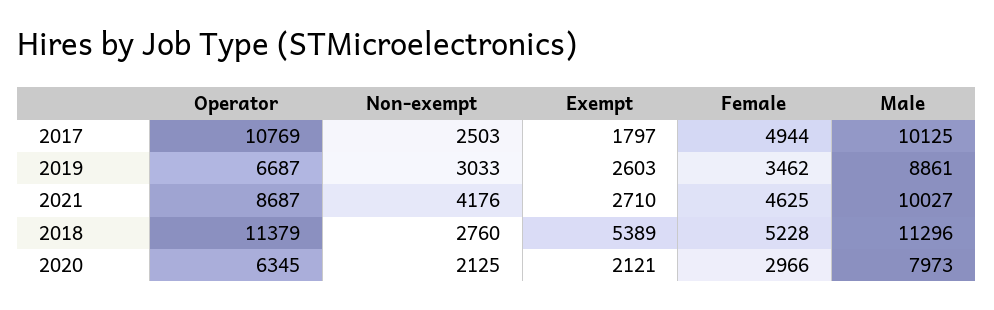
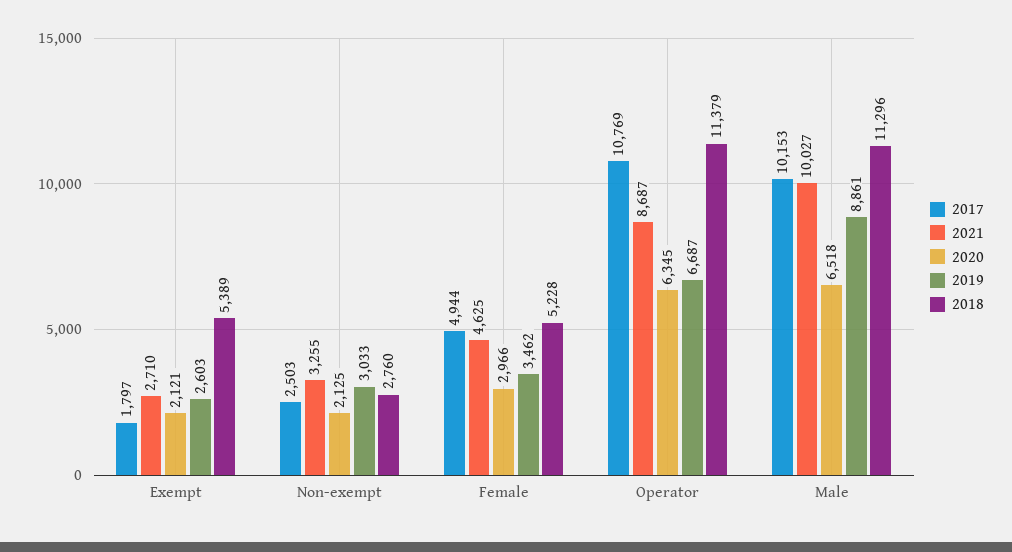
  {
    "2017": {
      "Operator": 10769,
      "Non-exempt": 2503,
      "Exempt": 1797,
      "Female": 4944,
-     "Male": 10125
+     "Male": 10153
    },
    "2019": {
      "Operator": 6687,
      "Non-exempt": 3033,
      "Exempt": 2603,
      "Female": 3462,
      "Male": 8861
    },
    "2021": {
      "Operator": 8687,
-     "Non-exempt": 4176,
+     "Non-exempt": 3255,
      "Exempt": 2710,
      "Female": 4625,
      "Male": 10027
    },
    "2018": {
      "Operator": 11379,
      "Non-exempt": 2760,
      "Exempt": 5389,
      "Female": 5228,
      "Male": 11296
    },
    "2020": {
      "Operator": 6345,
      "Non-exempt": 2125,
      "Exempt": 2121,
      "Female": 2966,
-     "Male": 7973
+     "Male": 6518
    }
  }

